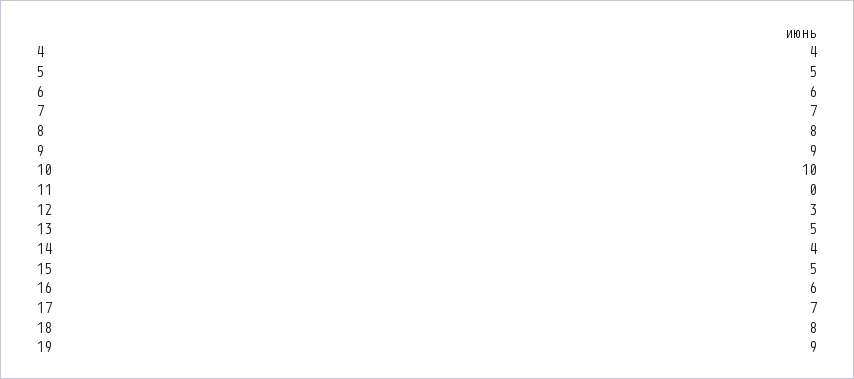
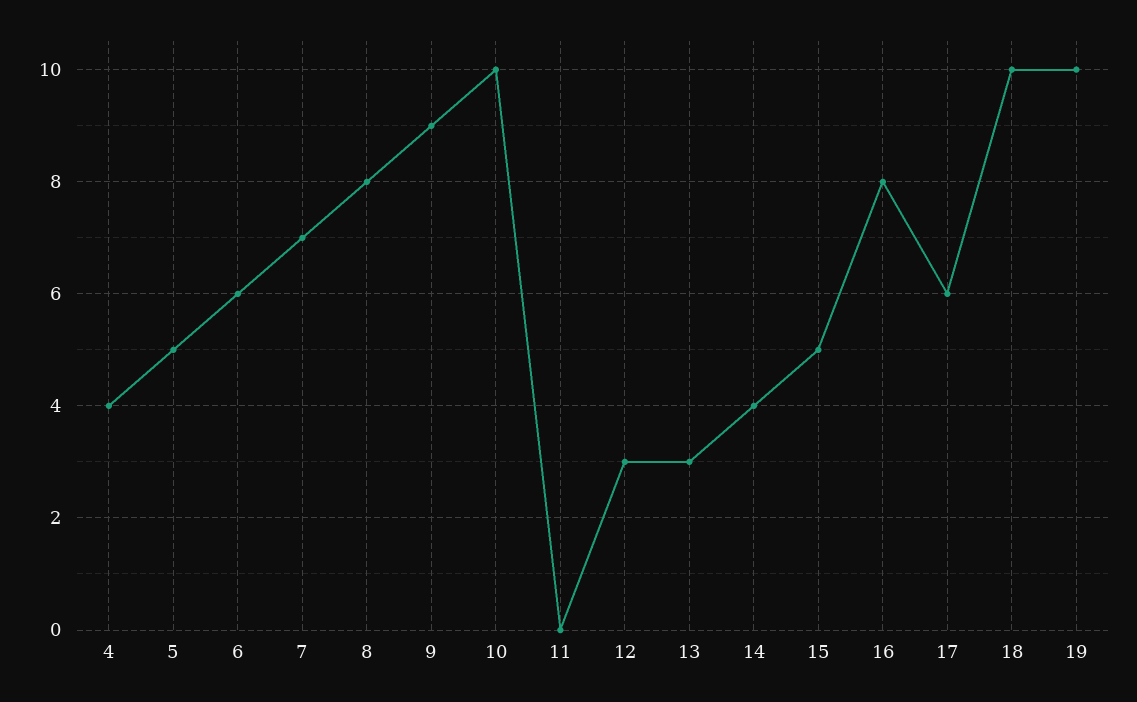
  {
    "4": 4,
    "5": 5,
    "6": 6,
    "7": 7,
    "8": 8,
    "9": 9,
    "10": 10,
    "11": 0,
    "12": 3,
-   "13": 5,
+   "13": 3,
    "14": 4,
    "15": 5,
-   "16": 6,
+   "16": 8,
-   "17": 7,
+   "17": 6,
-   "18": 8,
+   "18": 10,
-   "19": 9
+   "19": 10
  }

